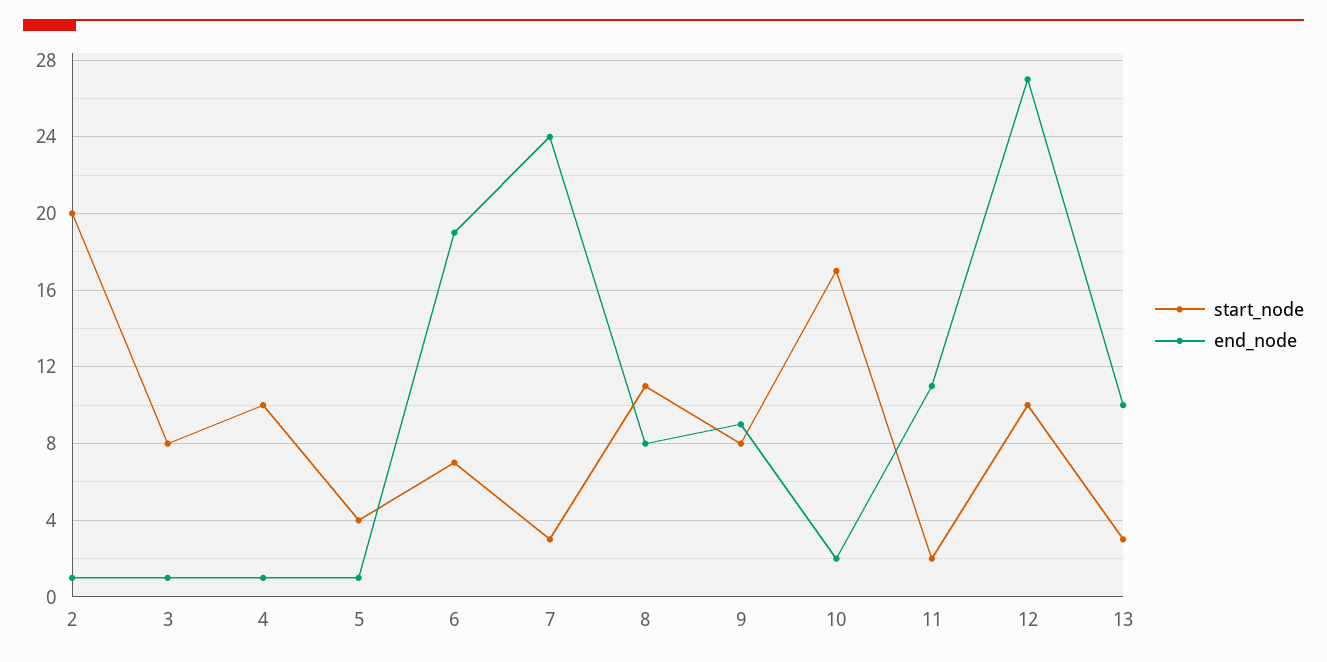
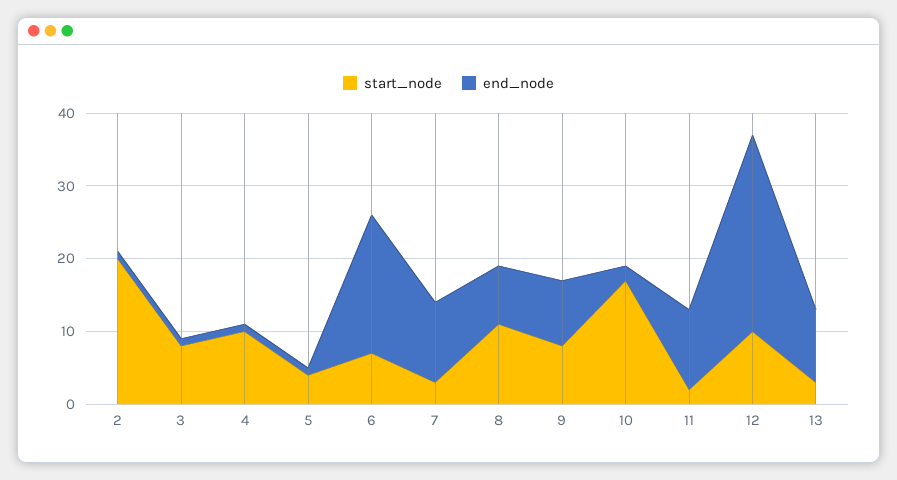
  {
    "start_node": {
      "2": 20,
      "3": 8,
      "4": 10,
      "5": 4,
      "6": 7,
      "7": 3,
      "8": 11,
      "9": 8,
      "10": 17,
      "11": 2,
      "12": 10,
      "13": 3
    },
    "end_node": {
      "2": 1,
      "3": 1,
      "4": 1,
      "5": 1,
      "6": 19,
-     "7": 24,
+     "7": 10,
      "8": 8,
      "9": 9,
      "10": 2,
      "11": 11,
      "12": 27,
      "13": 10
    }
  }

